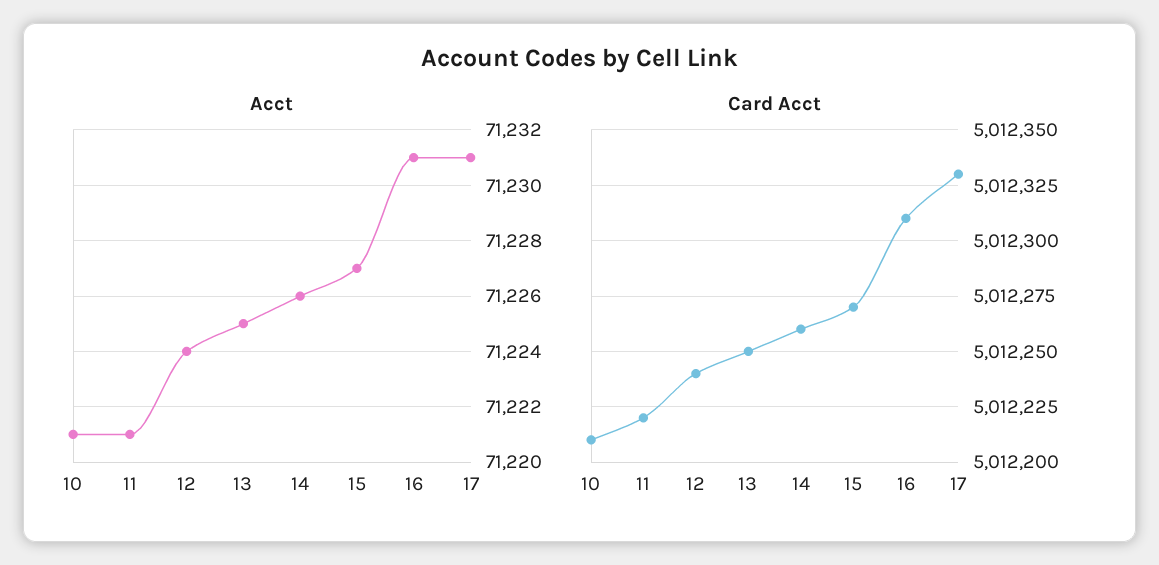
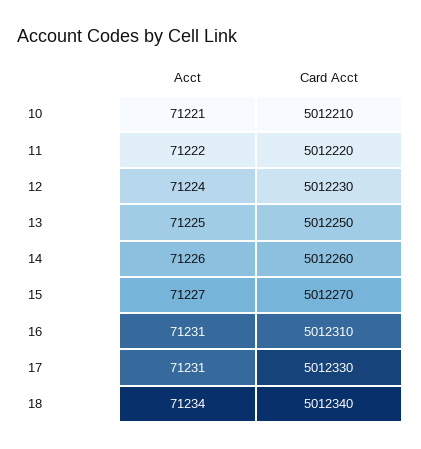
  {
    "Acct": {
      "10": 71221,
-     "11": 71221,
+     "11": 71222,
      "12": 71224,
      "13": 71225,
      "14": 71226,
      "15": 71227,
      "16": 71231,
-     "17": 71231
+     "17": 71231,
+     "18": 71234
    },
    "Card Acct": {
      "10": 5012210,
      "11": 5012220,
-     "12": 5012240,
+     "12": 5012230,
      "13": 5012250,
      "14": 5012260,
      "15": 5012270,
      "16": 5012310,
-     "17": 5012330
+     "17": 5012330,
+     "18": 5012340
    }
  }

